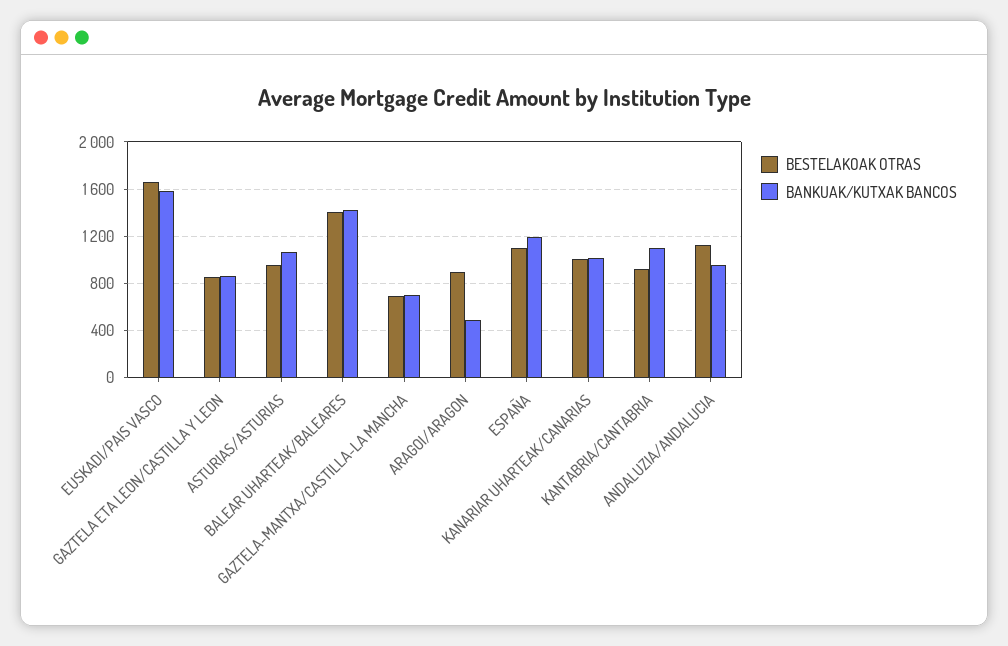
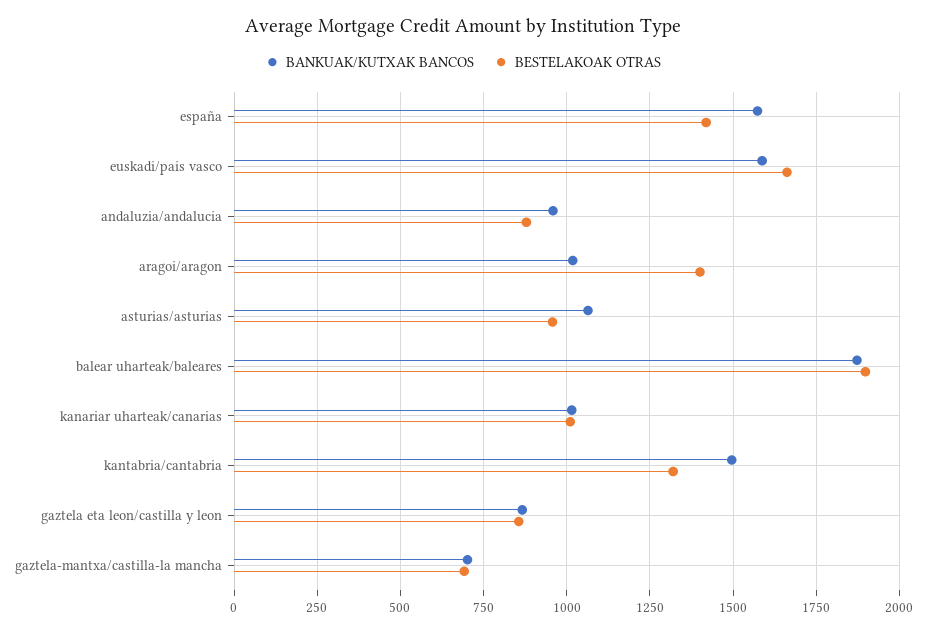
  {
    "BESTELAKOAK OTRAS": {
      "EUSKADI/PAIS VASCO": 1650,
      "GAZTELA ETA LEON/CASTILLA Y LEON": 850,
      "ASTURIAS/ASTURIAS": 950,
-     "BALEAR UHARTEAK/BALEARES": 1400,
+     "BALEAR UHARTEAK/BALEARES": 1900,
      "GAZTELA-MANTXA/CASTILLA-LA MANCHA": 700,
-     "ARAGOI/ARAGON": 900,
+     "ARAGOI/ARAGON": 1400,
-     "ESPAÑA": 1100,
+     "ESPAÑA": 1425,
      "KANARIAR UHARTEAK/CANARIAS": 1000,
-     "KANTABRIA/CANTABRIA": 900,
+     "KANTABRIA/CANTABRIA": 1325,
-     "ANDALUZIA/ANDALUCIA": 1100
+     "ANDALUZIA/ANDALUCIA": 875
    },
    "BANKUAK/KUTXAK BANCOS": {
      "EUSKADI/PAIS VASCO": 1575,
      "GAZTELA ETA LEON/CASTILLA Y LEON": 875,
      "ASTURIAS/ASTURIAS": 1075,
-     "BALEAR UHARTEAK/BALEARES": 1400,
+     "BALEAR UHARTEAK/BALEARES": 1875,
      "GAZTELA-MANTXA/CASTILLA-LA MANCHA": 700,
-     "ARAGOI/ARAGON": 500,
+     "ARAGOI/ARAGON": 1025,
-     "ESPAÑA": 1200,
+     "ESPAÑA": 1575,
      "KANARIAR UHARTEAK/CANARIAS": 1025,
-     "KANTABRIA/CANTABRIA": 1100,
+     "KANTABRIA/CANTABRIA": 1500,
      "ANDALUZIA/ANDALUCIA": 950
    }
  }

